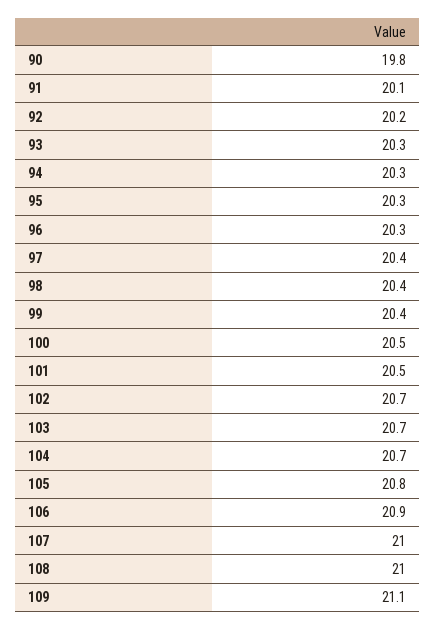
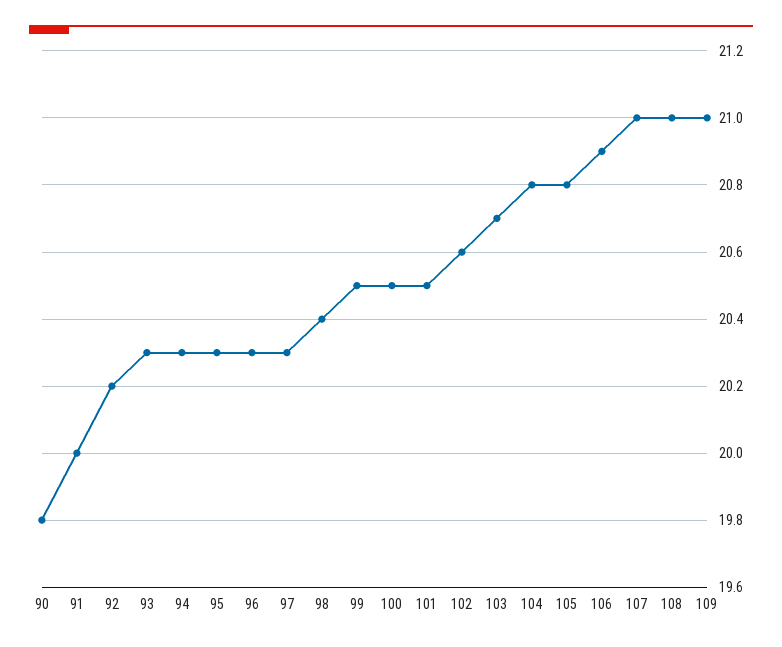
  {
    "90": 19.8,
-   "91": 20.1,
+   "91": 20,
    "92": 20.2,
    "93": 20.3,
    "94": 20.3,
    "95": 20.3,
    "96": 20.3,
-   "97": 20.4,
+   "97": 20.3,
    "98": 20.4,
-   "99": 20.4,
+   "99": 20.5,
    "100": 20.5,
    "101": 20.5,
-   "102": 20.7,
+   "102": 20.6,
    "103": 20.7,
-   "104": 20.7,
+   "104": 20.8,
    "105": 20.8,
    "106": 20.9,
    "107": 21,
    "108": 21,
-   "109": 21.1
+   "109": 21
  }

